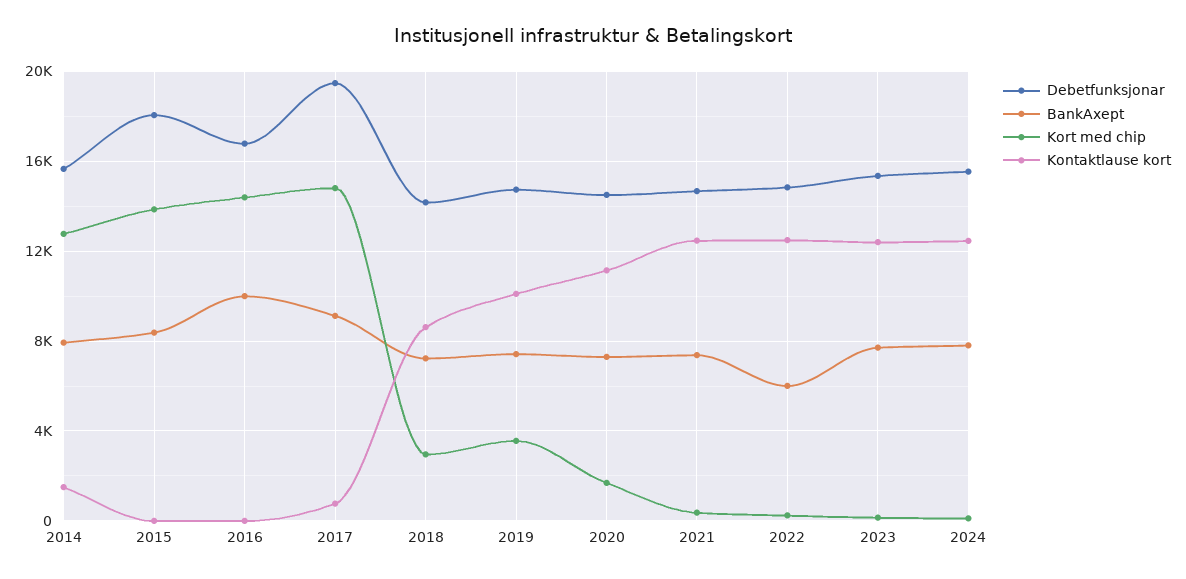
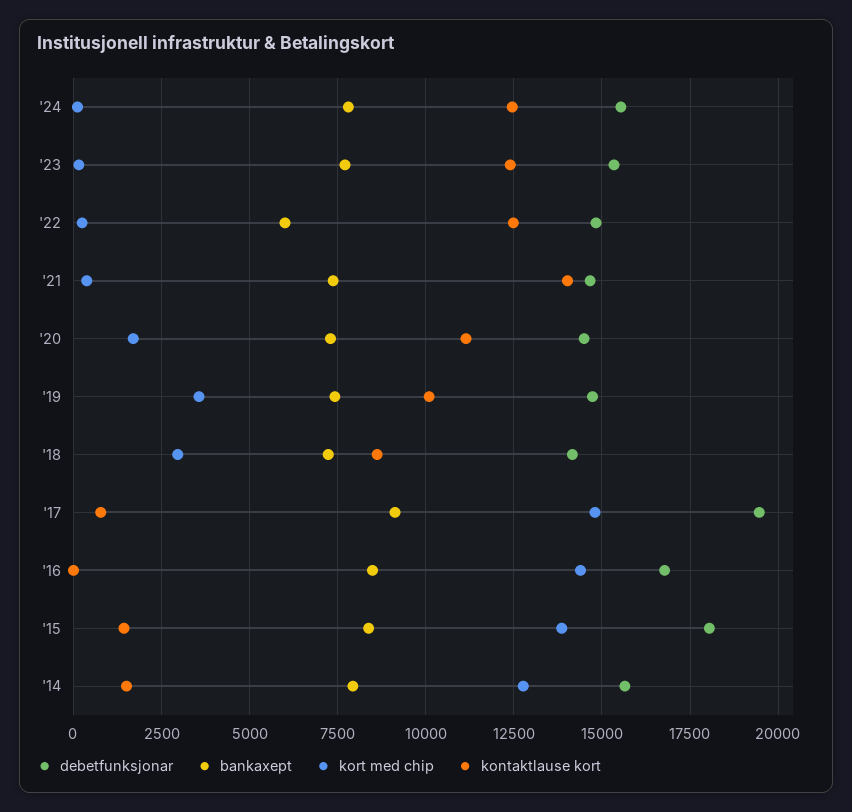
  {
    "Debetfunksjonar": {
      "2014": 15750,
      "2015": 18000,
      "2016": 16750,
      "2017": 19500,
      "2018": 14250,
      "2019": 14750,
      "2020": 14500,
      "2021": 14750,
      "2022": 14750,
      "2023": 15250,
      "2024": 15500
    },
    "BankAxept": {
      "2014": 8000,
      "2015": 8500,
-     "2016": 10000,
+     "2016": 8500,
      "2017": 9000,
      "2018": 7250,
      "2019": 7500,
      "2020": 7250,
      "2021": 7250,
      "2022": 6000,
      "2023": 7750,
      "2024": 7750
    },
    "Kort med chip": {
      "2014": 12750,
      "2015": 13750,
      "2016": 14500,
      "2017": 14750,
      "2018": 3000,
      "2019": 3500,
      "2020": 1750,
      "2021": 500,
      "2022": 250,
      "2023": 250,
      "2024": 0
    },
    "Kontaktlause kort": {
      "2014": 1500,
-     "2015": 0,
+     "2015": 1500,
      "2016": 0,
      "2017": 750,
      "2018": 8500,
      "2019": 10000,
      "2020": 11250,
-     "2021": 12500,
+     "2021": 14000,
      "2022": 12500,
      "2023": 12500,
      "2024": 12500
    }
  }

